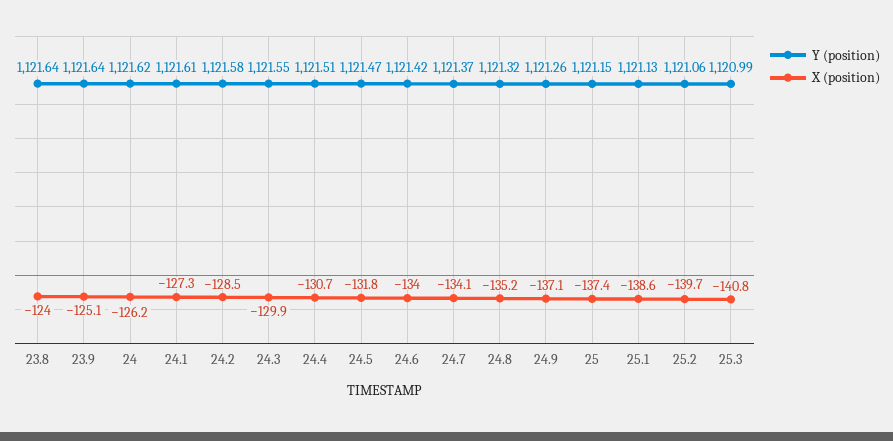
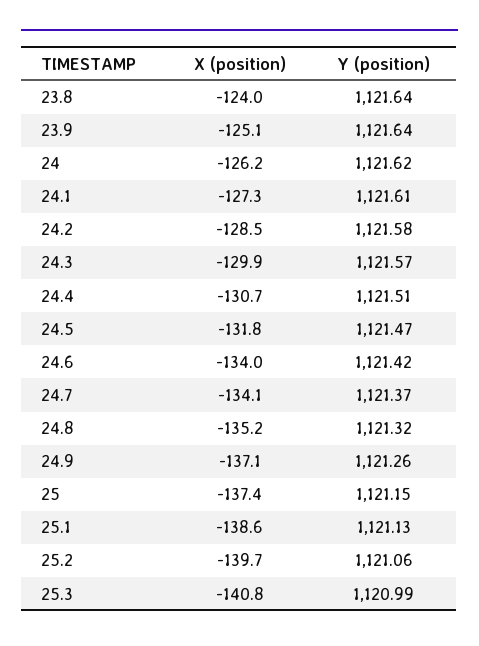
  {
    "Y (position)": {
      "23.8": 1121.64,
      "23.9": 1121.64,
      "24": 1121.62,
      "24.1": 1121.61,
      "24.2": 1121.58,
-     "24.3": 1121.55,
+     "24.3": 1121.57,
      "24.4": 1121.51,
      "24.5": 1121.47,
      "24.6": 1121.42,
      "24.7": 1121.37,
      "24.8": 1121.32,
      "24.9": 1121.26,
      "25": 1121.15,
      "25.1": 1121.13,
      "25.2": 1121.06,
      "25.3": 1120.99
    },
    "X (position)": {
      "23.8": -124,
      "23.9": -125.1,
      "24": -126.2,
      "24.1": -127.3,
      "24.2": -128.5,
      "24.3": -129.9,
      "24.4": -130.7,
      "24.5": -131.8,
      "24.6": -134,
      "24.7": -134.1,
      "24.8": -135.2,
      "24.9": -137.1,
      "25": -137.4,
      "25.1": -138.6,
      "25.2": -139.7,
      "25.3": -140.8
    }
  }

